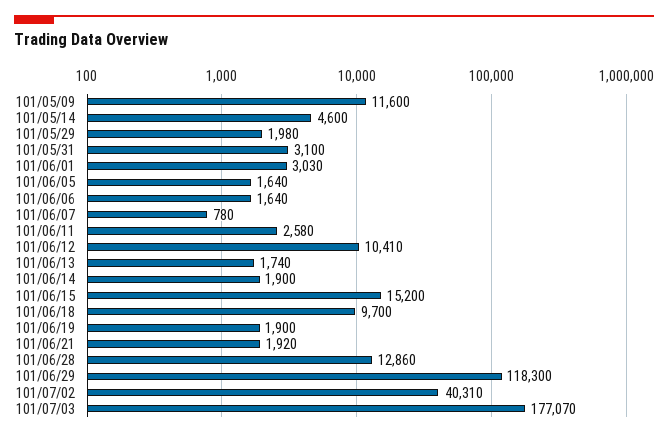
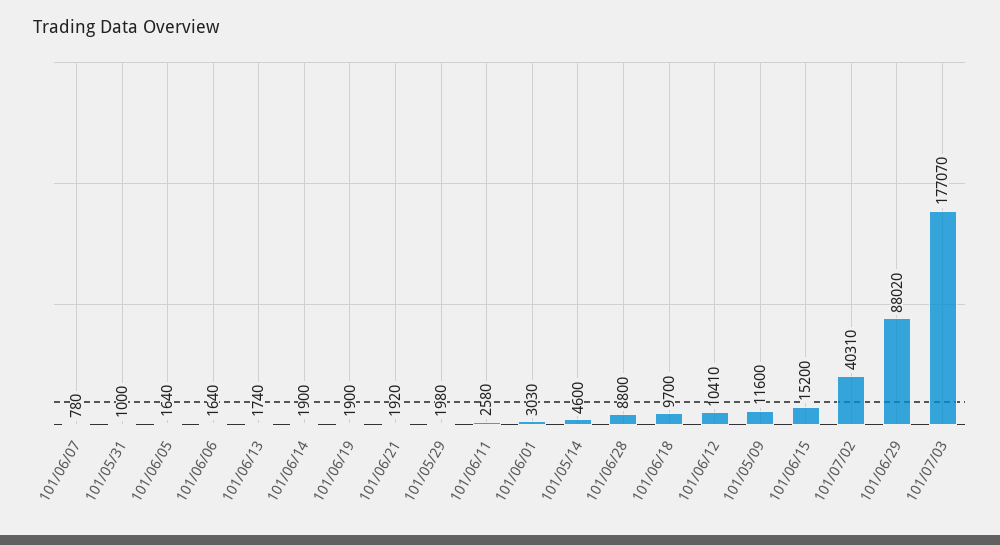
  {
    "101/05/09": 11600,
    "101/05/14": 4600,
    "101/05/29": 1980,
-   "101/05/31": 3100,
+   "101/05/31": 1000,
    "101/06/01": 3030,
    "101/06/05": 1640,
    "101/06/06": 1640,
    "101/06/07": 780,
    "101/06/11": 2580,
    "101/06/12": 10410,
    "101/06/13": 1740,
    "101/06/14": 1900,
    "101/06/15": 15200,
    "101/06/18": 9700,
    "101/06/19": 1900,
    "101/06/21": 1920,
-   "101/06/28": 12860,
+   "101/06/28": 8800,
-   "101/06/29": 118300,
+   "101/06/29": 88020,
    "101/07/02": 40310,
    "101/07/03": 177070
  }

